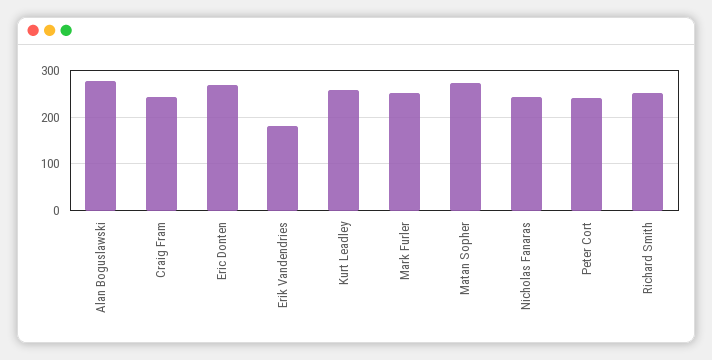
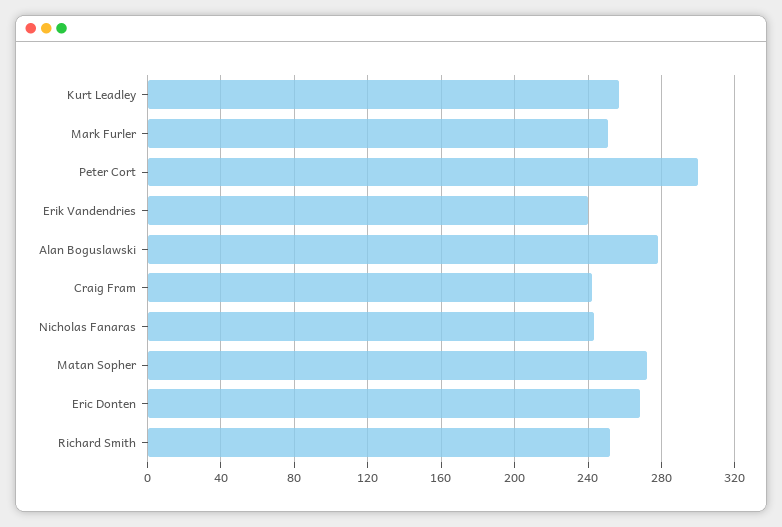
  {
    "Alan Boguslawski": 280,
    "Craig Fram": 240,
    "Eric Donten": 270,
-   "Erik Vandendries": 180,
+   "Erik Vandendries": 240,
    "Kurt Leadley": 255,
    "Mark Furler": 250,
    "Matan Sopher": 270,
    "Nicholas Fanaras": 245,
-   "Peter Cort": 240,
+   "Peter Cort": 300,
    "Richard Smith": 250
  }

